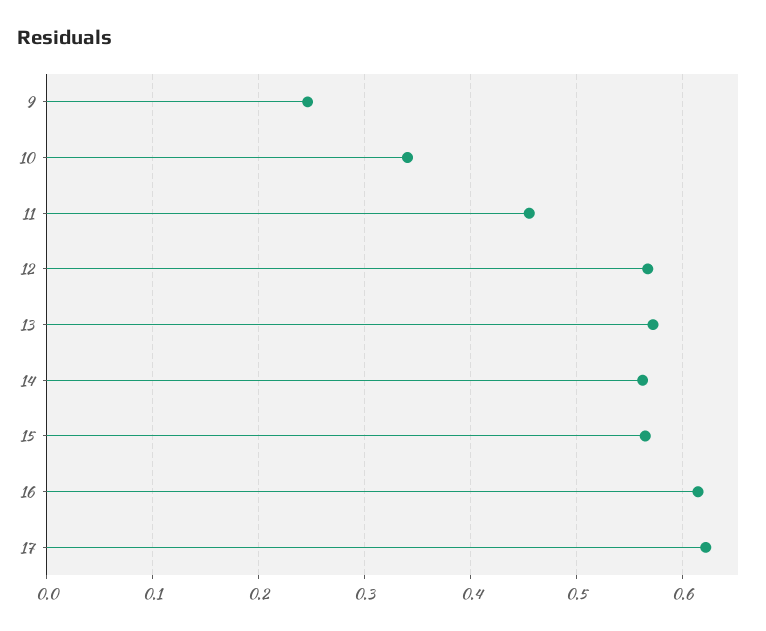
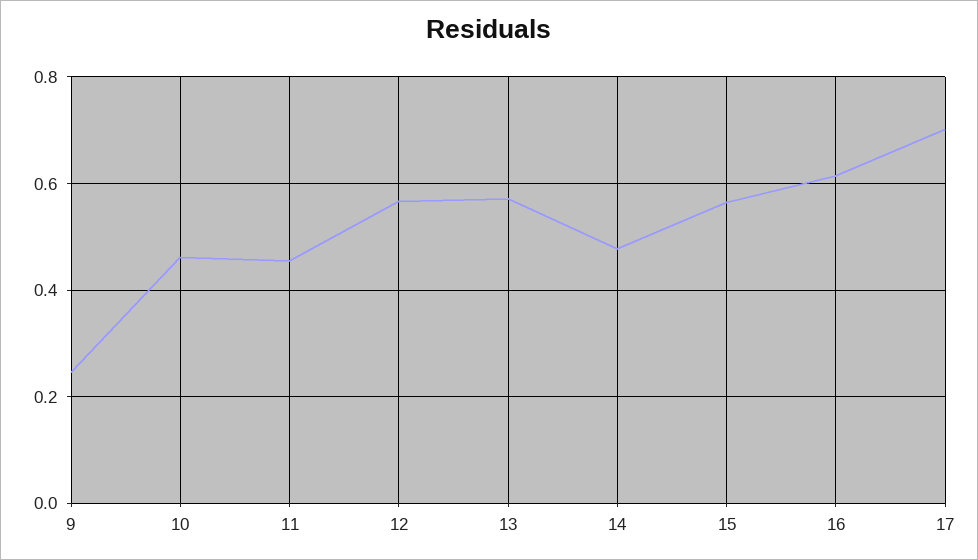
  {
    "9": 0.25,
-   "10": 0.34,
+   "10": 0.46,
    "11": 0.46,
    "12": 0.57,
    "13": 0.57,
-   "14": 0.56,
+   "14": 0.48,
    "15": 0.56,
    "16": 0.61,
-   "17": 0.62
+   "17": 0.7
  }

